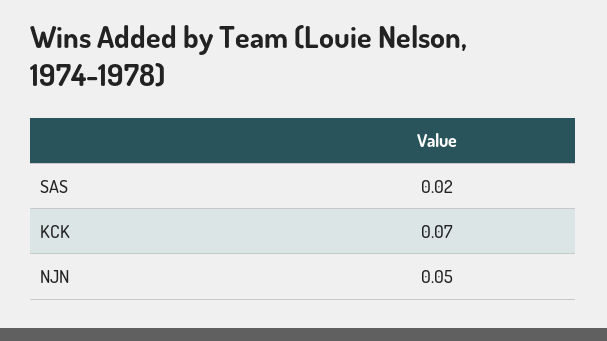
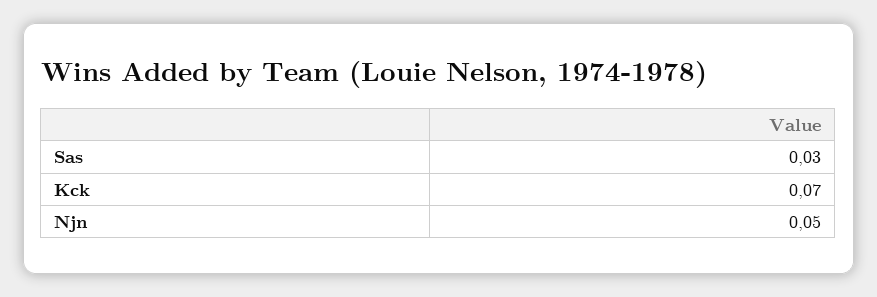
  {
-   "SAS": 0.02,
+   "SAS": 0.03,
    "KCK": 0.07,
    "NJN": 0.05
  }

